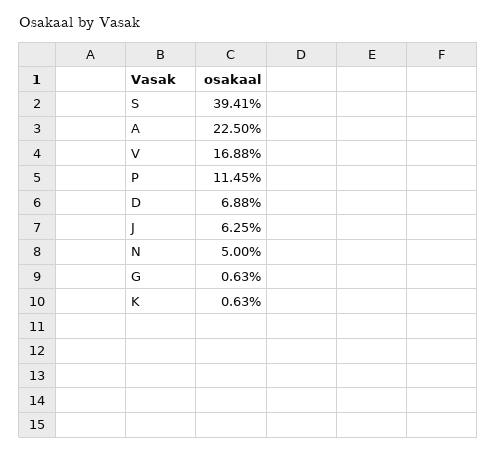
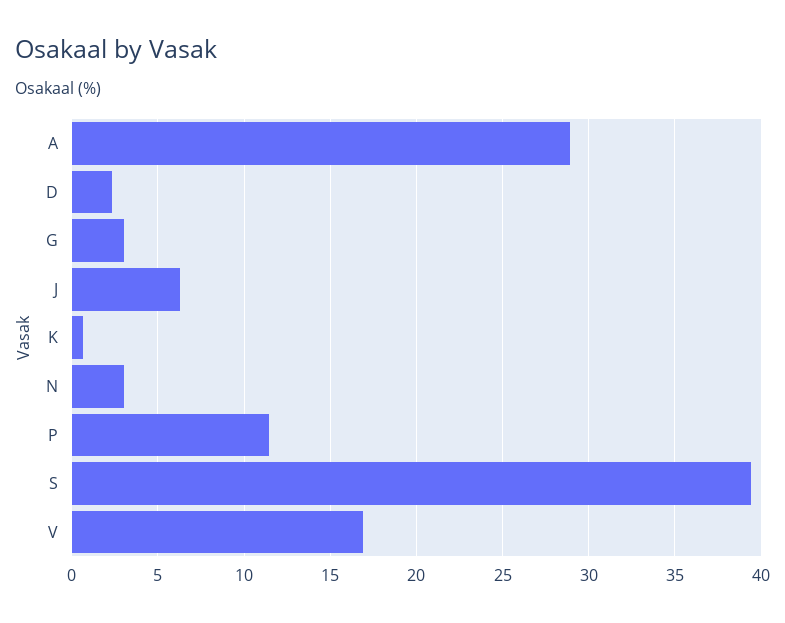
  {
    "S": 39.41,
-   "A": 22.5,
+   "A": 29,
    "V": 16.88,
    "P": 11.45,
-   "D": 6.88,
+   "D": 2.5,
    "J": 6.25,
-   "N": 5,
+   "N": 3,
-   "G": 0.63,
+   "G": 3,
    "K": 0.63
  }

